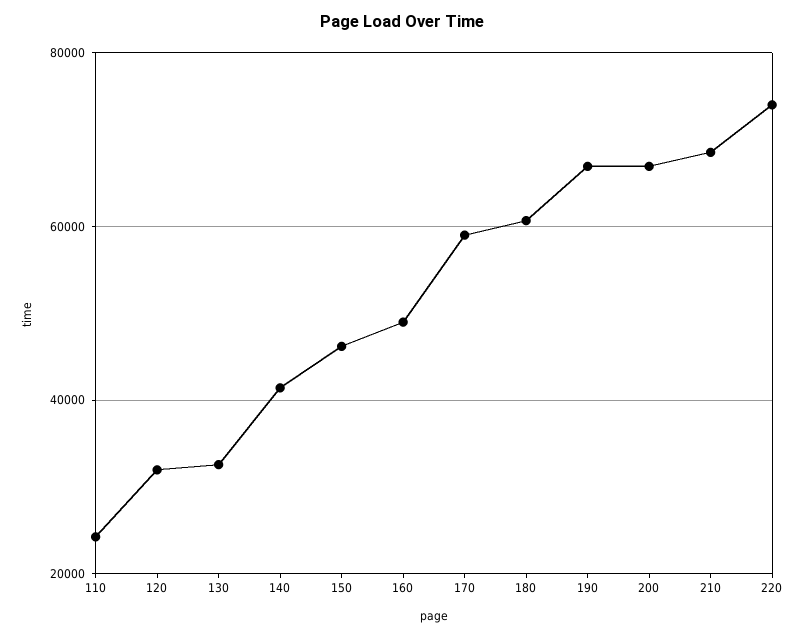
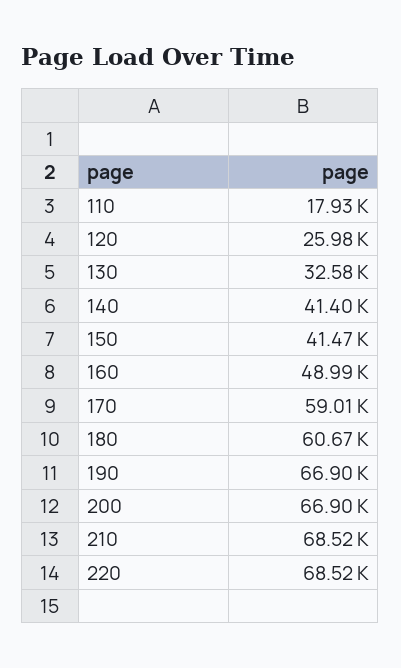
  {
-   "110": 24000,
+   "110": 17930,
-   "120": 32000,
+   "120": 25980,
    "130": 32580,
    "140": 41400,
-   "150": 46000,
+   "150": 41470,
    "160": 48990,
    "170": 59010,
    "180": 60670,
    "190": 66900,
    "200": 66900,
    "210": 68520,
-   "220": 74000
+   "220": 68520
  }

